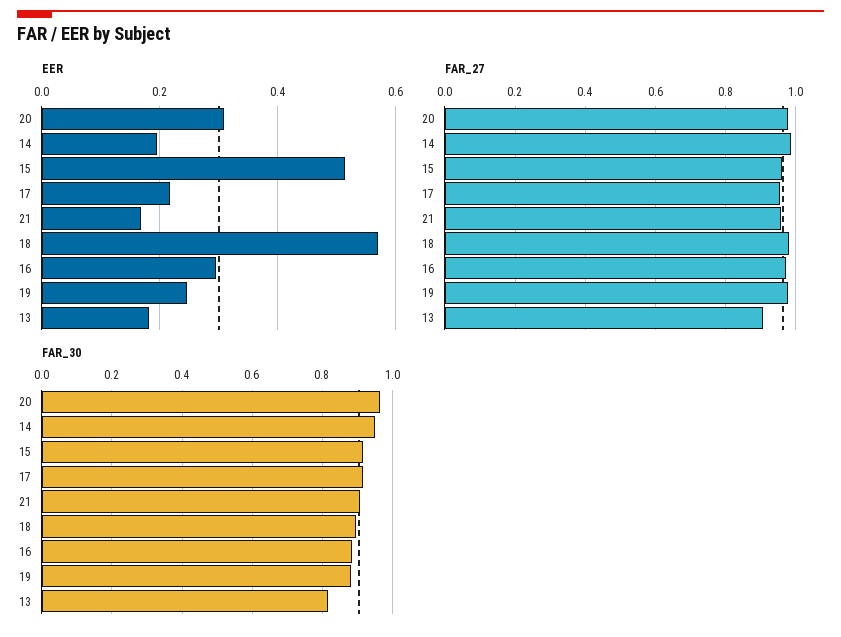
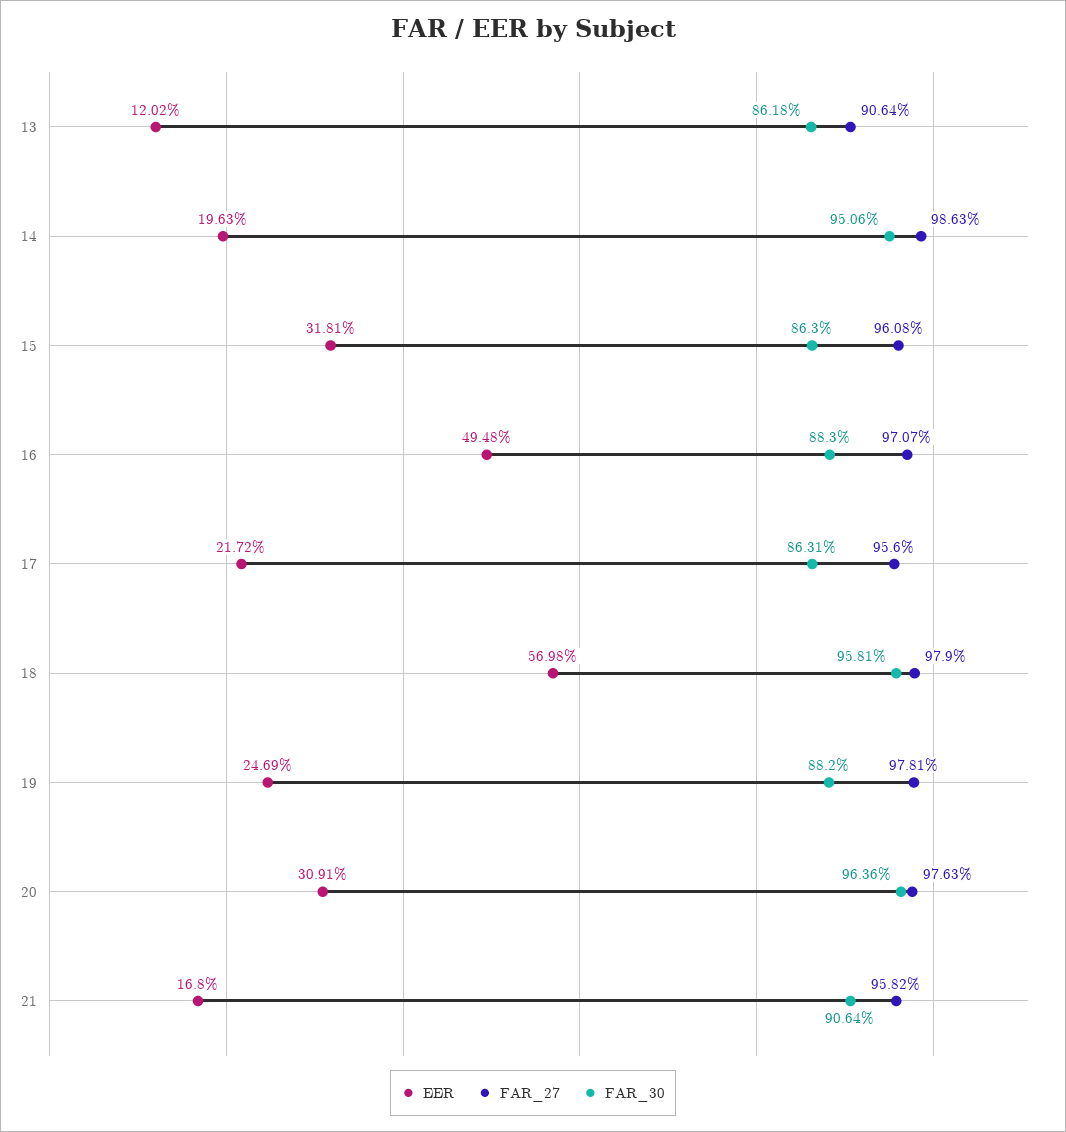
  {
    "EER": {
      "20": 0.3091,
      "14": 0.1963,
-     "15": 0.52,
+     "15": 0.3181,
      "17": 0.2172,
      "21": 0.168,
      "18": 0.5698,
-     "16": 0.3,
+     "16": 0.4948,
      "19": 0.2469,
-     "13": 0.18
+     "13": 0.1202
    },
    "FAR_27": {
      "20": 0.9763,
      "14": 0.9863,
      "15": 0.9608,
      "17": 0.956,
      "21": 0.9582,
      "18": 0.979,
      "16": 0.9707,
      "19": 0.9781,
      "13": 0.9064
    },
    "FAR_30": {
      "20": 0.9636,
      "14": 0.9506,
-     "15": 0.92,
+     "15": 0.863,
-     "17": 0.92,
+     "17": 0.8631,
      "21": 0.9064,
-     "18": 0.9,
+     "18": 0.9581,
      "16": 0.883,
      "19": 0.882,
-     "13": 0.82
+     "13": 0.8618
    }
  }

